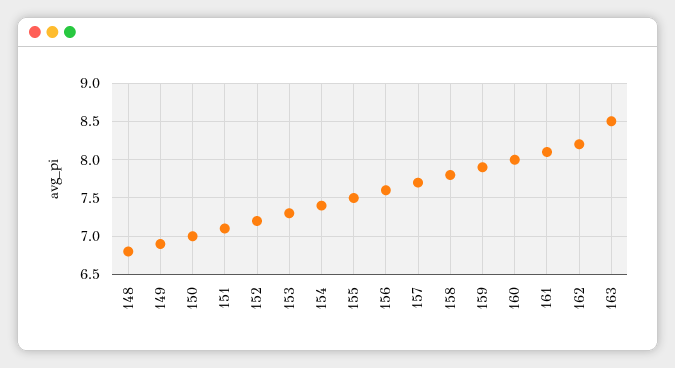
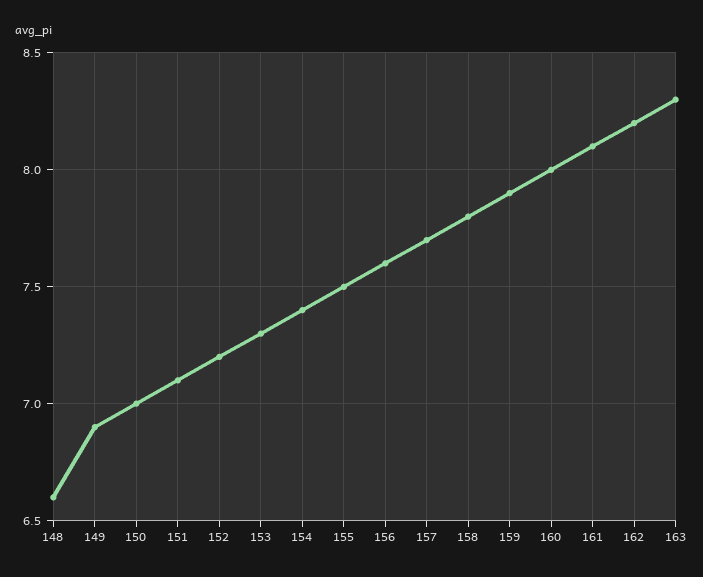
  {
-   "148": 6.8,
+   "148": 6.6,
    "149": 6.9,
    "150": 7,
    "151": 7.1,
    "152": 7.2,
    "153": 7.3,
    "154": 7.4,
    "155": 7.5,
    "156": 7.6,
    "157": 7.7,
    "158": 7.8,
    "159": 7.9,
    "160": 8,
    "161": 8.1,
    "162": 8.2,
-   "163": 8.5
+   "163": 8.3
  }

